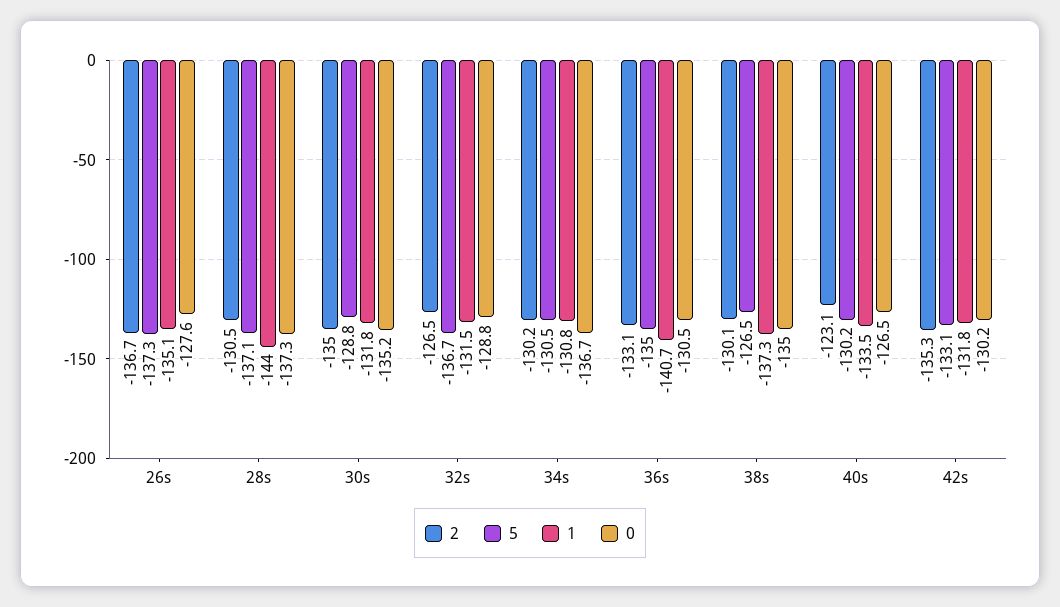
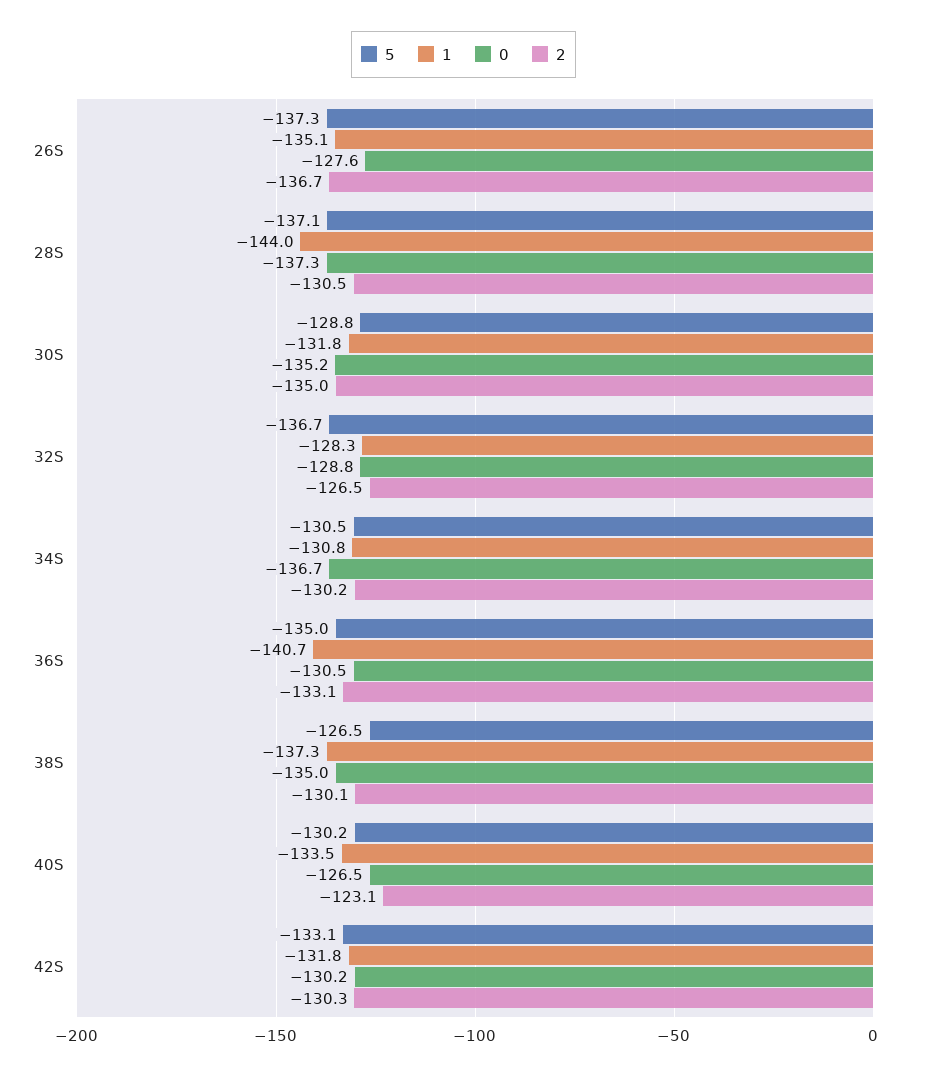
  {
    "2": {
      "26s": -136.7,
      "28s": -130.5,
      "30s": -135,
      "32s": -126.5,
      "34s": -130.2,
      "36s": -133.1,
      "38s": -130.1,
      "40s": -123.1,
-     "42s": -135.3
+     "42s": -130.3
    },
    "5": {
      "26s": -137.3,
      "28s": -137.1,
      "30s": -128.8,
      "32s": -136.7,
      "34s": -130.5,
      "36s": -135,
      "38s": -126.5,
      "40s": -130.2,
      "42s": -133.1
    },
    "1": {
      "26s": -135.1,
      "28s": -144,
      "30s": -131.8,
-     "32s": -131.5,
+     "32s": -128.3,
      "34s": -130.8,
      "36s": -140.7,
      "38s": -137.3,
      "40s": -133.5,
      "42s": -131.8
    },
    "0": {
      "26s": -127.6,
      "28s": -137.3,
      "30s": -135.2,
      "32s": -128.8,
      "34s": -136.7,
      "36s": -130.5,
      "38s": -135,
      "40s": -126.5,
      "42s": -130.2
    }
  }

